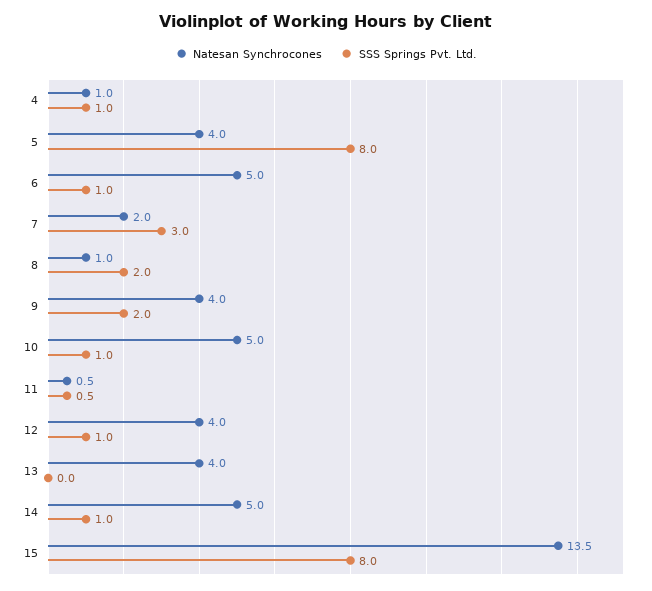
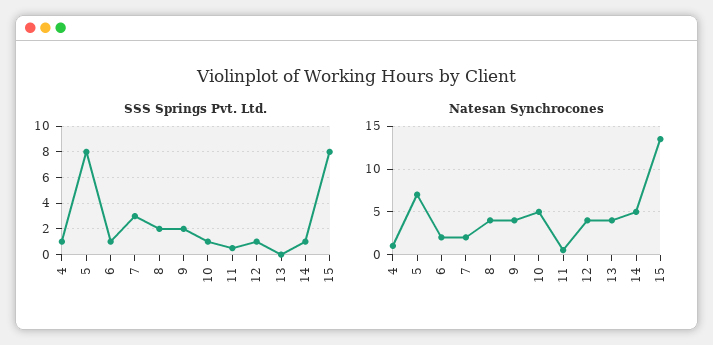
  {
    "Natesan Synchrocones": {
      "4": 1,
-     "5": 4,
+     "5": 7,
-     "6": 5,
+     "6": 2,
      "7": 2,
-     "8": 1,
+     "8": 4,
      "9": 4,
      "10": 5,
      "11": 0.5,
      "12": 4,
      "13": 4,
      "14": 5,
      "15": 13.5
    },
    "SSS Springs Pvt. Ltd.": {
      "4": 1,
      "5": 8,
      "6": 1,
      "7": 3,
      "8": 2,
      "9": 2,
      "10": 1,
      "11": 0.5,
      "12": 1,
      "13": 0,
      "14": 1,
      "15": 8
    }
  }

